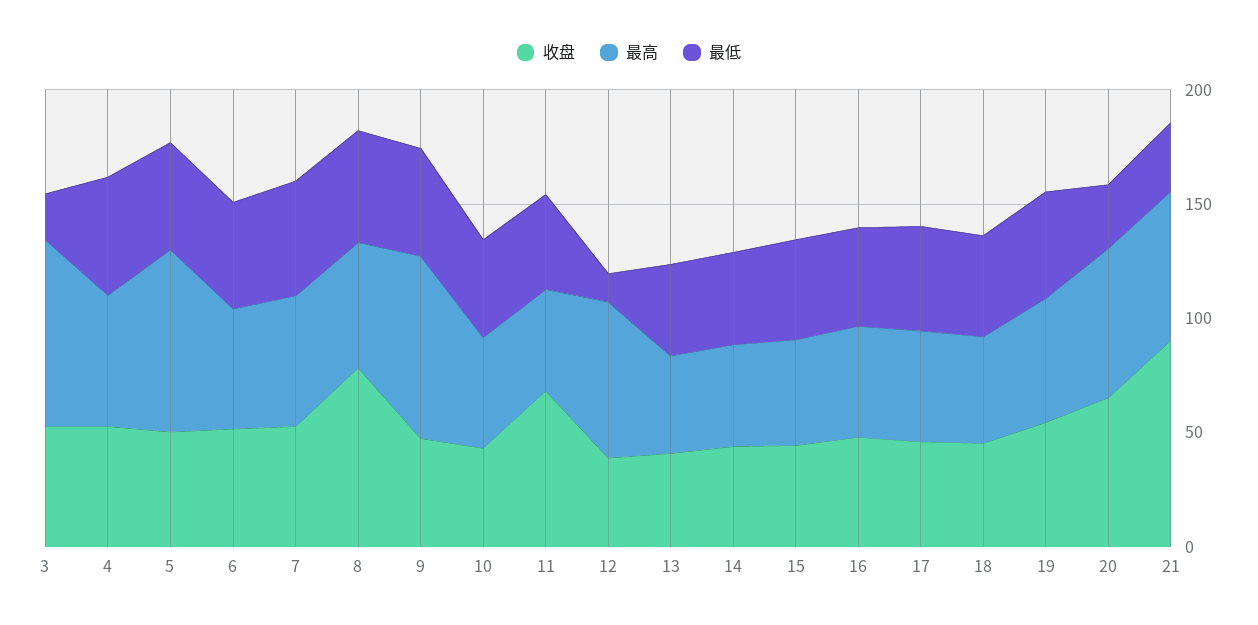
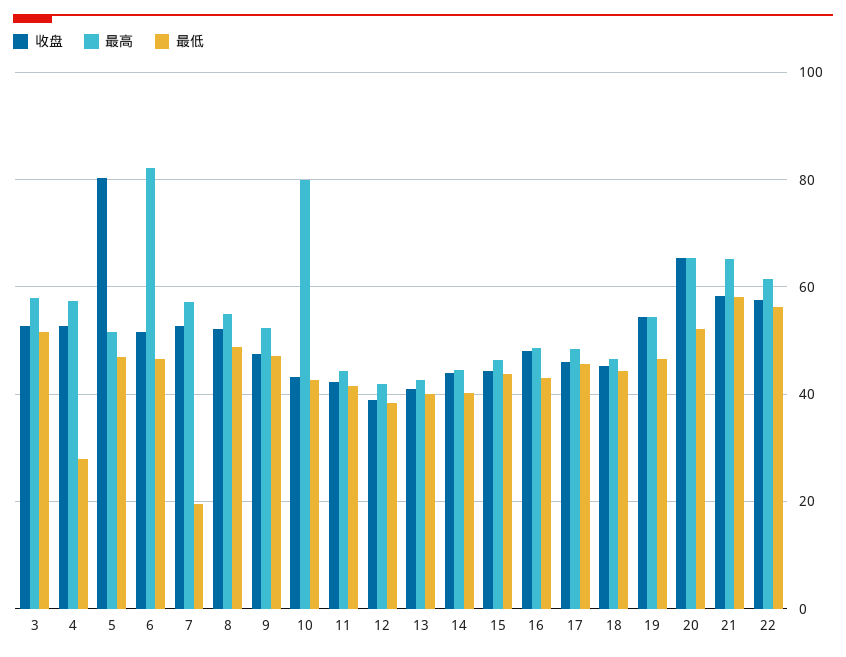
  {
    "收盘": {
      "3": 52,
      "4": 52,
-     "5": 50,
+     "5": 80,
      "6": 52,
      "7": 52,
-     "8": 80,
+     "8": 52,
      "9": 48,
      "10": 44,
-     "11": 70,
+     "11": 42,
      "12": 38,
      "13": 40,
      "14": 44,
      "15": 44,
      "16": 48,
      "17": 46,
      "18": 46,
      "19": 54,
      "20": 66,
-     "21": 90
+     "21": 58,
+     "22": 58
    },
    "最高": {
-     "3": 80,
+     "3": 58,
      "4": 58,
-     "5": 80,
+     "5": 52,
-     "6": 50,
+     "6": 82,
      "7": 58,
      "8": 54,
-     "9": 80,
+     "9": 52,
-     "10": 50,
+     "10": 80,
      "11": 44,
-     "12": 70,
+     "12": 42,
      "13": 42,
      "14": 44,
      "15": 46,
      "16": 48,
      "17": 48,
      "18": 46,
      "19": 54,
      "20": 66,
-     "21": 66
+     "21": 66,
+     "22": 62
    },
    "最低": {
-     "3": 20,
+     "3": 52,
-     "4": 50,
+     "4": 28,
      "5": 46,
      "6": 46,
-     "7": 50,
+     "7": 20,
      "8": 48,
      "9": 48,
      "10": 42,
      "11": 42,
-     "12": 10,
+     "12": 38,
      "13": 40,
      "14": 40,
      "15": 44,
      "16": 44,
      "17": 46,
      "18": 44,
      "19": 46,
-     "20": 30,
+     "20": 52,
-     "21": 30
+     "21": 58,
+     "22": 56
    }
  }

